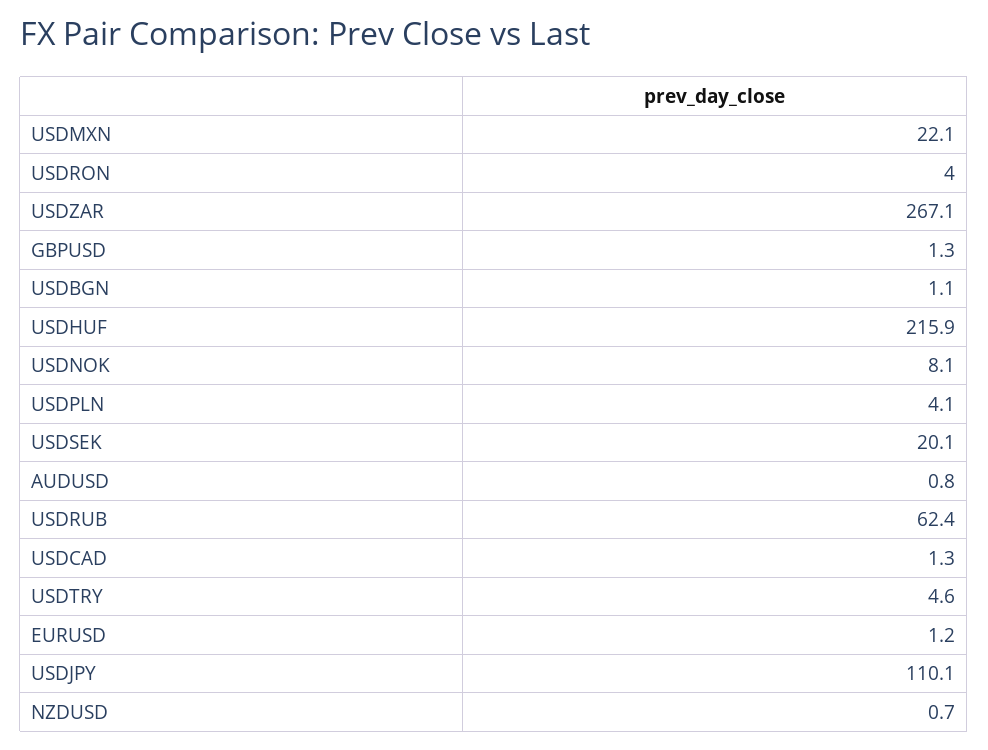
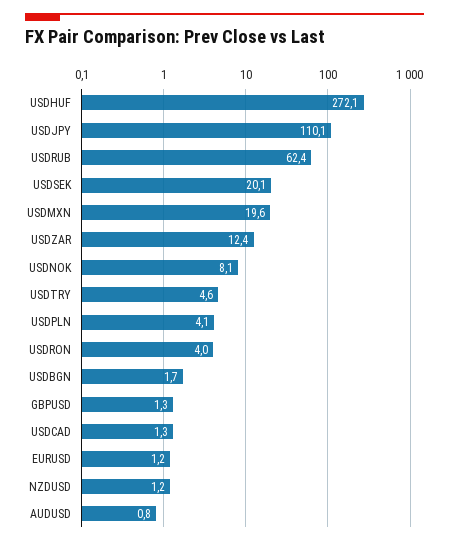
  {
-   "USDMXN": 22.1,
+   "USDMXN": 19.6,
    "USDRON": 4,
-   "USDZAR": 267.1,
+   "USDZAR": 12.4,
    "GBPUSD": 1.3,
-   "USDBGN": 1.1,
+   "USDBGN": 1.7,
-   "USDHUF": 215.9,
+   "USDHUF": 272.1,
    "USDNOK": 8.1,
    "USDPLN": 4.1,
    "USDSEK": 20.1,
    "AUDUSD": 0.8,
    "USDRUB": 62.4,
    "USDCAD": 1.3,
    "USDTRY": 4.6,
    "EURUSD": 1.2,
    "USDJPY": 110.1,
-   "NZDUSD": 0.7
+   "NZDUSD": 1.2
  }

